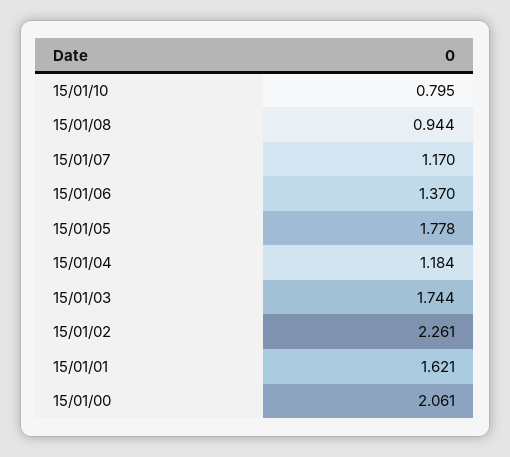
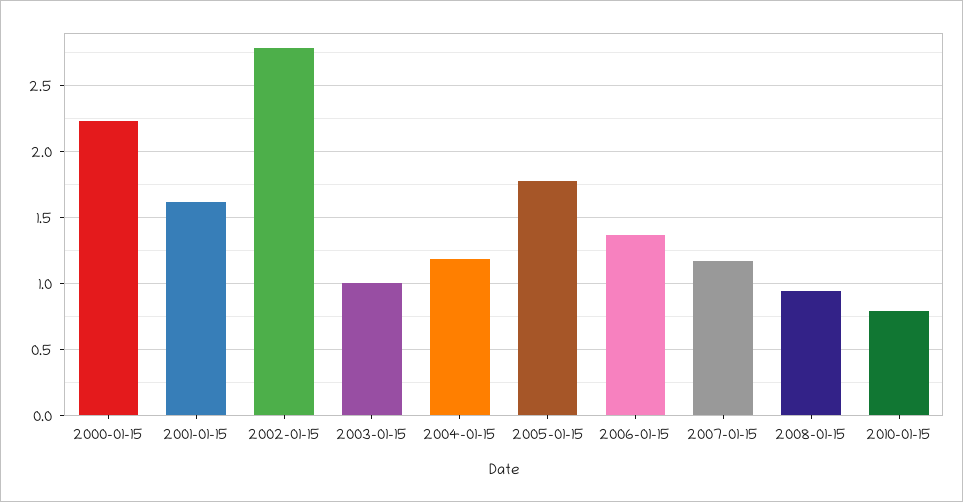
  {
    "15/01/10": 0.795,
    "15/01/08": 0.944,
    "15/01/07": 1.17,
    "15/01/06": 1.37,
    "15/01/05": 1.778,
    "15/01/04": 1.184,
-   "15/01/03": 1.744,
+   "15/01/03": 1,
-   "15/01/02": 2.261,
+   "15/01/02": 2.8,
    "15/01/01": 1.621,
-   "15/01/00": 2.061
+   "15/01/00": 2.25
  }

